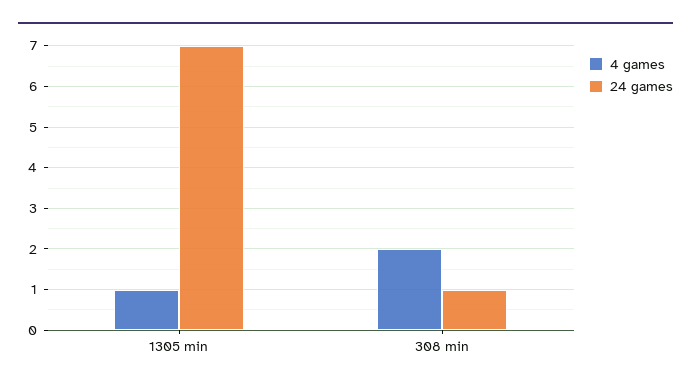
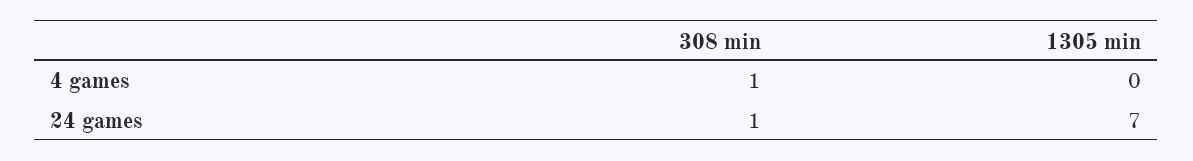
  {
    "4 games": {
-     "1305 min": 1,
+     "1305 min": 0,
-     "308 min": 2
+     "308 min": 1
    },
    "24 games": {
      "1305 min": 7,
      "308 min": 1
    }
  }

